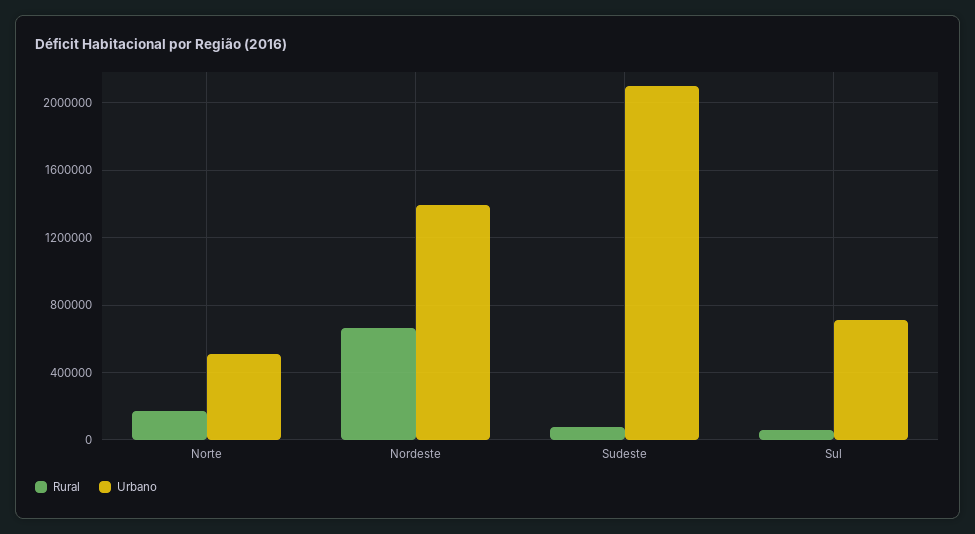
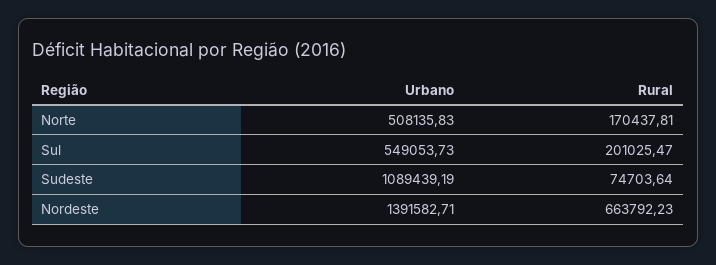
  {
    "Rural": {
      "Norte": 170437.81,
      "Nordeste": 663792.23,
      "Sudeste": 74703.64,
-     "Sul": 50000
+     "Sul": 201025.47
    },
    "Urbano": {
      "Norte": 508135.83,
      "Nordeste": 1391582.71,
-     "Sudeste": 2100000,
+     "Sudeste": 1089439.19,
-     "Sul": 700000
+     "Sul": 549053.73
    }
  }

